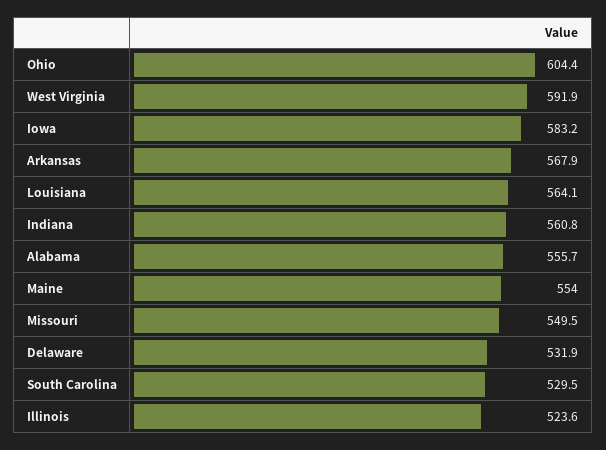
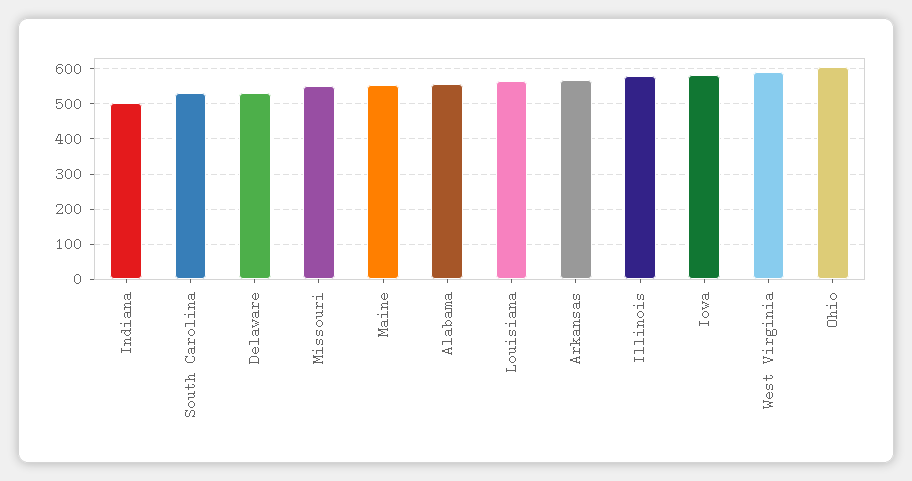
  {
    "Ohio": 604.4,
    "West Virginia": 591.9,
    "Iowa": 583.2,
    "Arkansas": 567.9,
    "Louisiana": 564.1,
-   "Indiana": 560.8,
+   "Indiana": 500,
    "Alabama": 555.7,
    "Maine": 554,
    "Missouri": 549.5,
    "Delaware": 531.9,
    "South Carolina": 529.5,
-   "Illinois": 523.6
+   "Illinois": 580
  }

